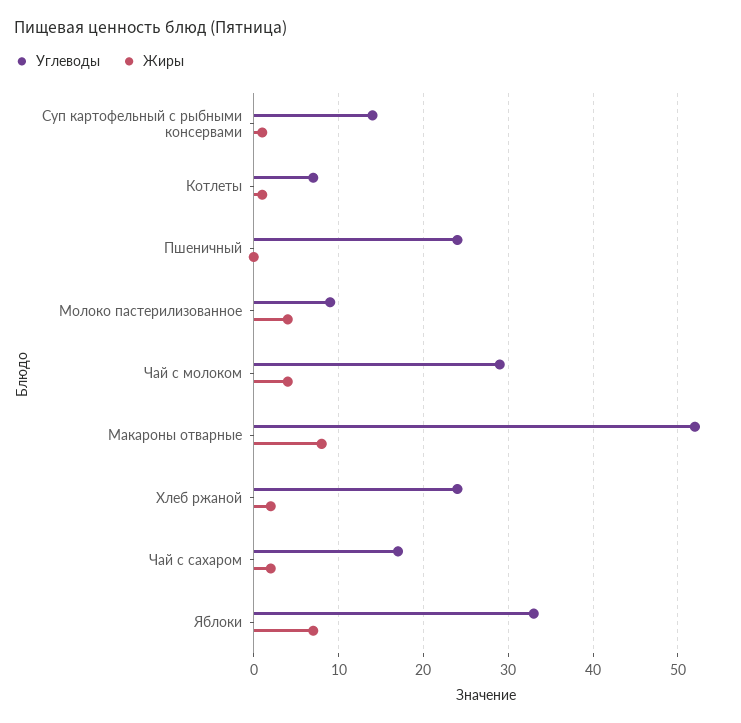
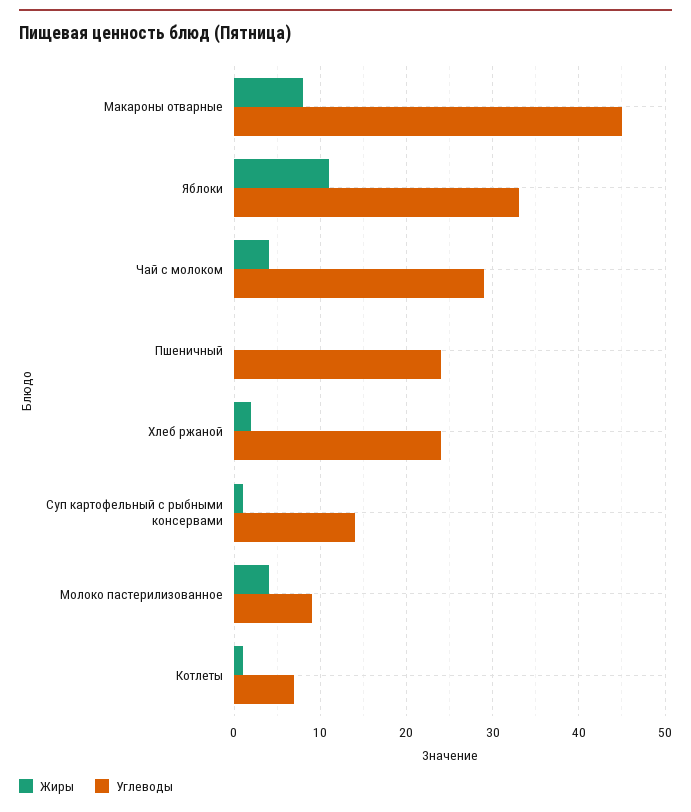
  {
    "Углеводы": {
      "Суп картофельный с рыбными консервами": 14,
      "Котлеты": 7,
      "Пшеничный": 24,
      "Молоко пастерилизованное": 9,
      "Чай с молоком": 29,
-     "Макароны отварные": 52,
+     "Макароны отварные": 45,
      "Хлеб ржаной": 24,
-     "Чай с сахаром": 17,
      "Яблоки": 33
    },
    "Жиры": {
      "Суп картофельный с рыбными консервами": 1,
      "Котлеты": 1,
      "Пшеничный": 0,
      "Молоко пастерилизованное": 4,
      "Чай с молоком": 4,
      "Макароны отварные": 8,
      "Хлеб ржаной": 2,
-     "Чай с сахаром": 2,
-     "Яблоки": 7
+     "Яблоки": 11
    }
  }

